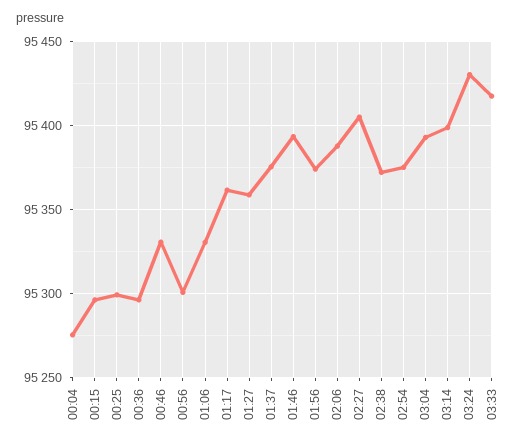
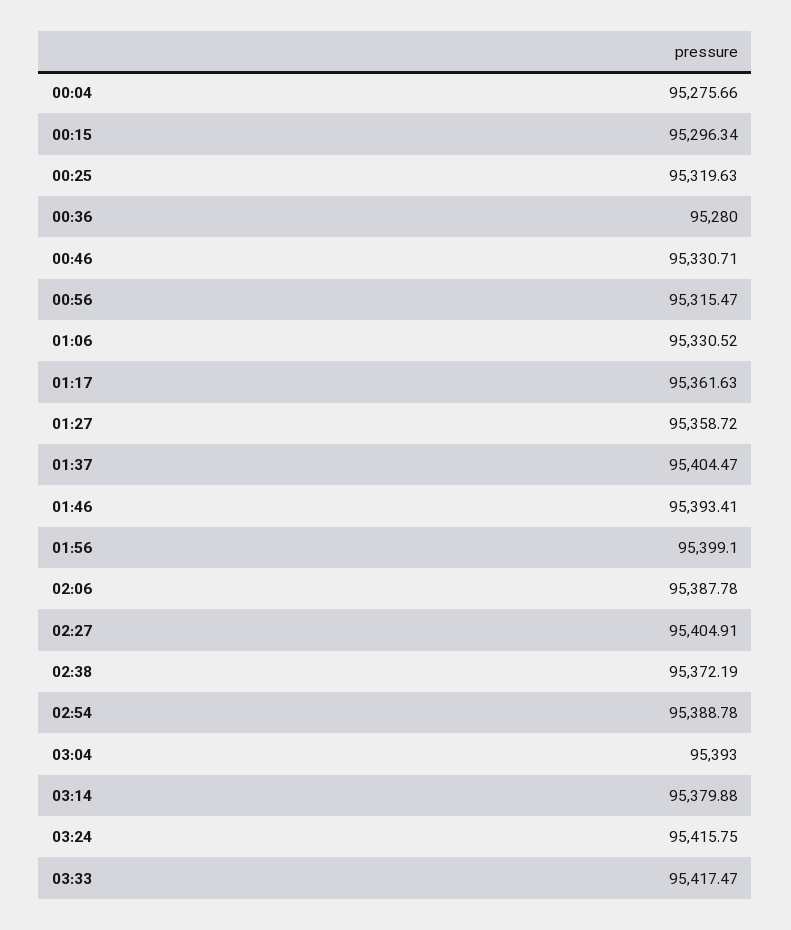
  {
    "00:04": 95275.66,
    "00:15": 95296.34,
-   "00:25": 95300,
+   "00:25": 95319.63,
-   "00:36": 95295,
+   "00:36": 95280,
    "00:46": 95330.71,
-   "00:56": 95300,
+   "00:56": 95315.47,
    "01:06": 95330.52,
    "01:17": 95361.63,
    "01:27": 95358.72,
-   "01:37": 95375,
+   "01:37": 95404.47,
    "01:46": 95393.41,
-   "01:56": 95375,
+   "01:56": 95399.1,
    "02:06": 95387.78,
    "02:27": 95404.91,
    "02:38": 95372.19,
-   "02:54": 95375,
+   "02:54": 95388.78,
    "03:04": 95393,
-   "03:14": 95400,
+   "03:14": 95379.88,
-   "03:24": 95430,
+   "03:24": 95415.75,
    "03:33": 95417.47
  }

